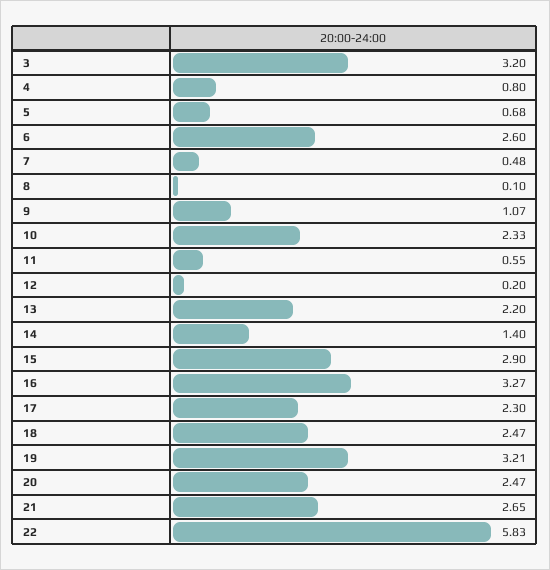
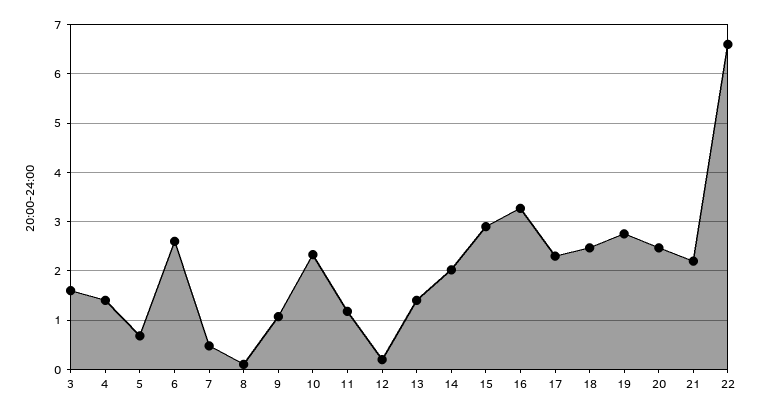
  {
-   "3": 3.2,
+   "3": 1.6,
-   "4": 0.8,
+   "4": 1.4,
    "5": 0.68,
    "6": 2.6,
    "7": 0.48,
    "8": 0.1,
    "9": 1.07,
    "10": 2.33,
-   "11": 0.55,
+   "11": 1.2,
    "12": 0.2,
-   "13": 2.2,
+   "13": 1.4,
-   "14": 1.4,
+   "14": 2,
    "15": 2.9,
    "16": 3.27,
    "17": 2.3,
    "18": 2.47,
-   "19": 3.21,
+   "19": 2.8,
    "20": 2.47,
-   "21": 2.65,
+   "21": 2.2,
-   "22": 5.83
+   "22": 6.6
  }

